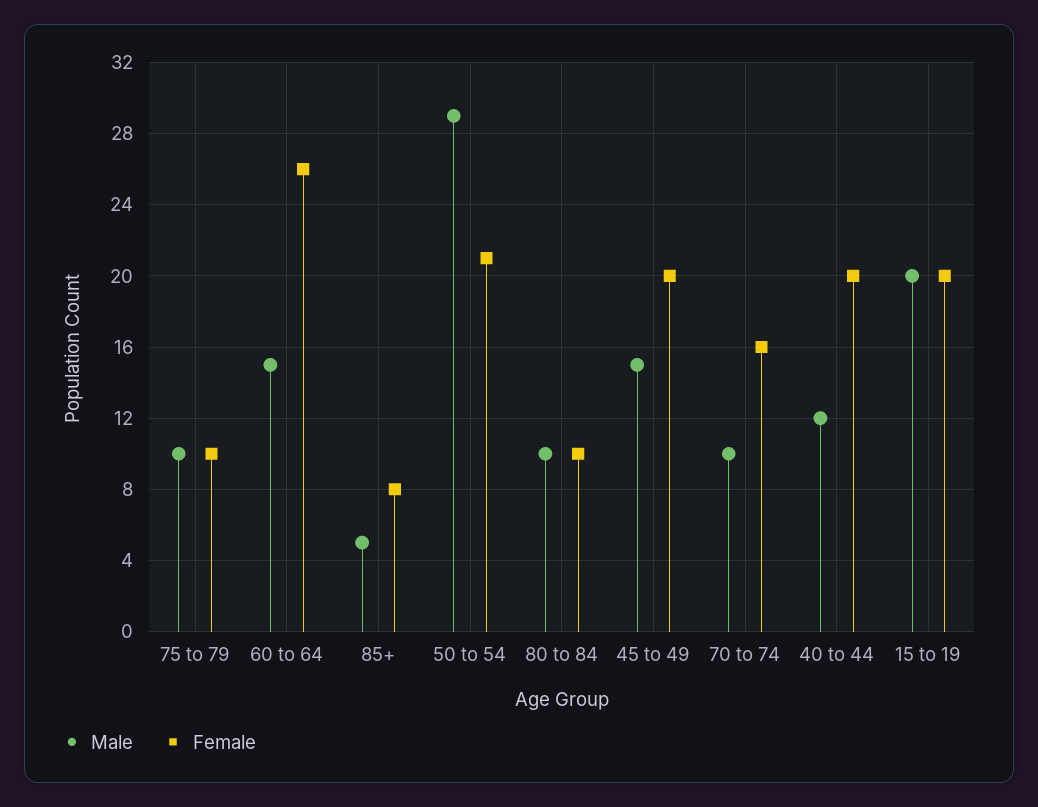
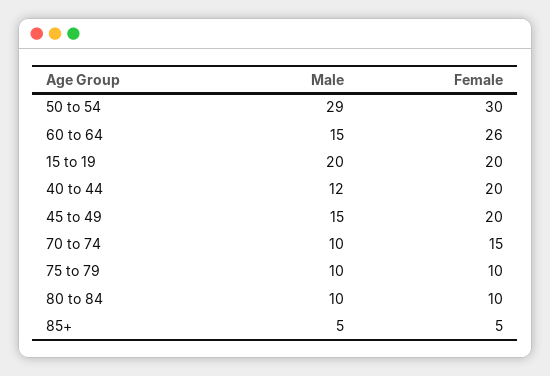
  {
    "Male": {
      "75 to 79": 10,
      "60 to 64": 15,
      "85+": 5,
      "50 to 54": 29,
      "80 to 84": 10,
      "45 to 49": 15,
      "70 to 74": 10,
      "40 to 44": 12,
      "15 to 19": 20
    },
    "Female": {
      "75 to 79": 10,
      "60 to 64": 26,
-     "85+": 8,
+     "85+": 5,
-     "50 to 54": 21,
+     "50 to 54": 30,
      "80 to 84": 10,
      "45 to 49": 20,
-     "70 to 74": 16,
+     "70 to 74": 15,
      "40 to 44": 20,
      "15 to 19": 20
    }
  }

